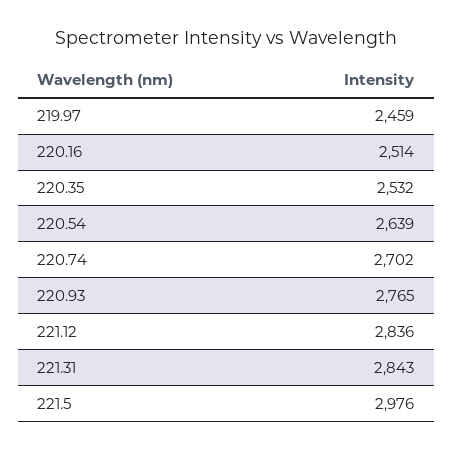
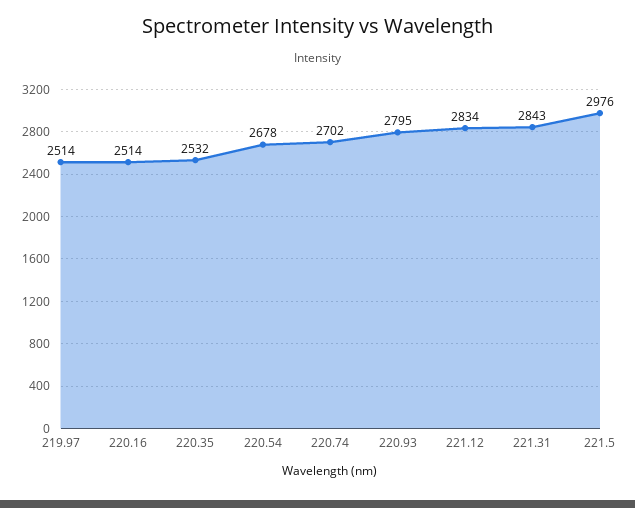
  {
-   "219.97": 2459,
+   "219.97": 2514,
    "220.16": 2514,
    "220.35": 2532,
-   "220.54": 2639,
+   "220.54": 2678,
    "220.74": 2702,
-   "220.93": 2765,
+   "220.93": 2795,
-   "221.12": 2836,
+   "221.12": 2834,
    "221.31": 2843,
    "221.5": 2976
  }

